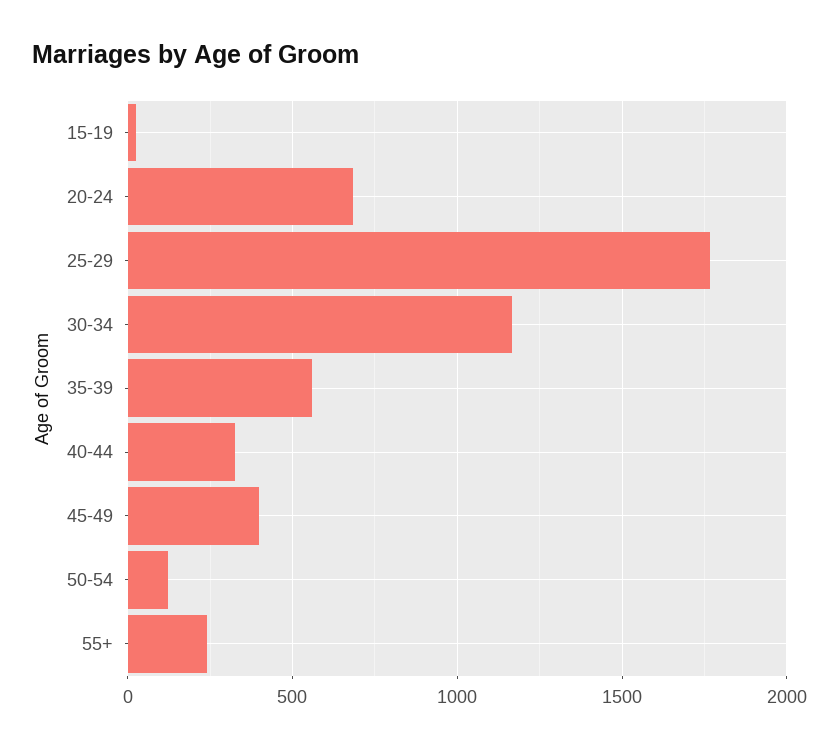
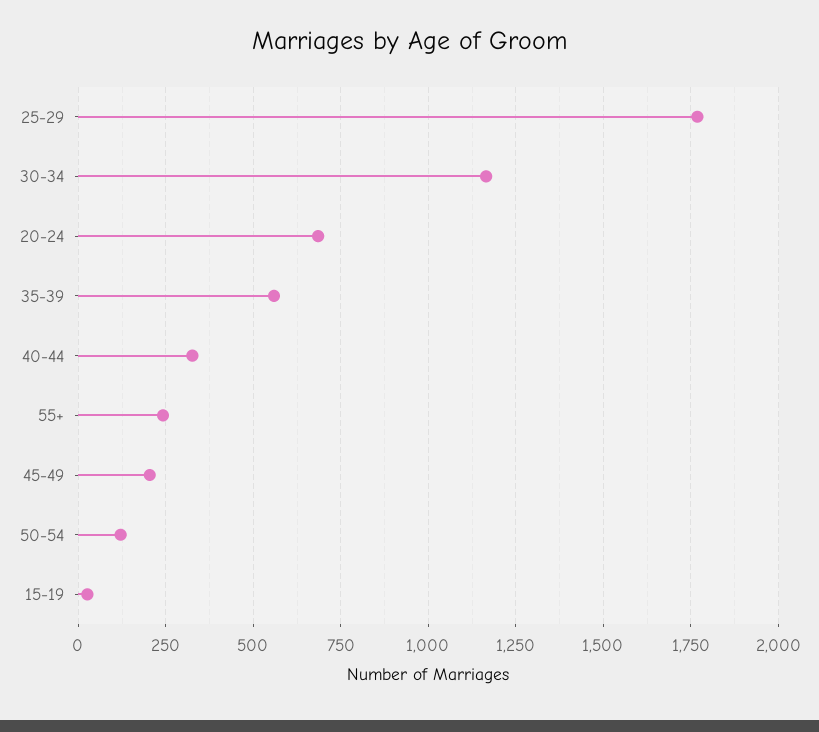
  {
    "15-19": 25,
    "20-24": 675,
    "25-29": 1775,
    "30-34": 1175,
    "35-39": 550,
    "40-44": 325,
-   "45-49": 400,
+   "45-49": 200,
    "50-54": 125,
    "55+": 250
  }

